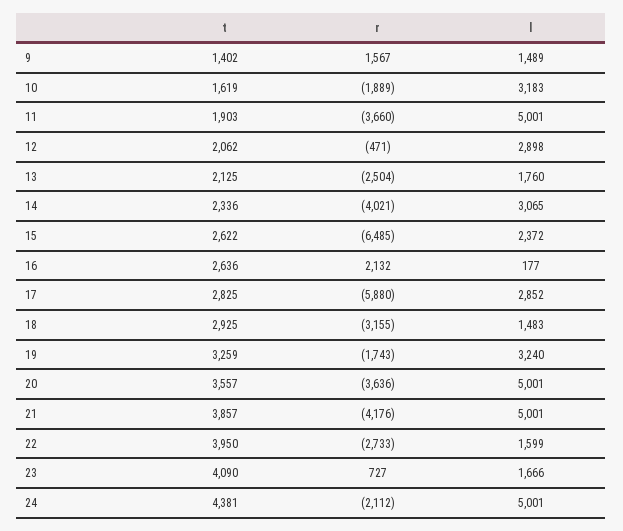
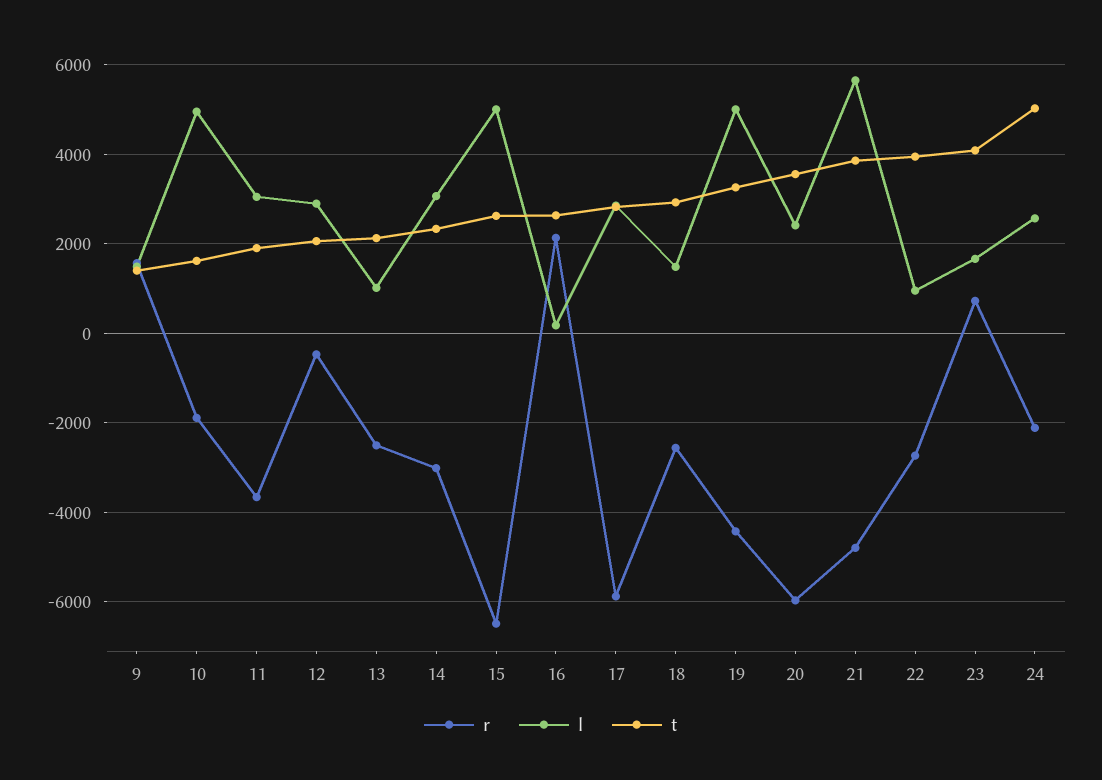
  {
    "t": {
      "9": 1402,
      "10": 1619,
      "11": 1903,
      "12": 2062,
      "13": 2125,
      "14": 2336,
      "15": 2622,
      "16": 2636,
      "17": 2825,
      "18": 2925,
      "19": 3259,
      "20": 3557,
      "21": 3857,
      "22": 3950,
      "23": 4090,
-     "24": 4381
+     "24": 5000
    },
    "r": {
      "9": 1567,
      "10": -1889,
      "11": -3660,
      "12": -471,
      "13": -2504,
-     "14": -4021,
+     "14": -3000,
      "15": -6485,
      "16": 2132,
      "17": -5880,
-     "18": -3155,
+     "18": -2600,
-     "19": -1743,
+     "19": -4400,
-     "20": -3636,
+     "20": -6000,
-     "21": -4176,
+     "21": -4800,
      "22": -2733,
      "23": 727,
      "24": -2112
    },
    "l": {
      "9": 1489,
-     "10": 3183,
+     "10": 5000,
-     "11": 5001,
+     "11": 3000,
      "12": 2898,
-     "13": 1760,
+     "13": 1000,
      "14": 3065,
-     "15": 2372,
+     "15": 5000,
      "16": 177,
      "17": 2852,
      "18": 1483,
-     "19": 3240,
+     "19": 5000,
-     "20": 5001,
+     "20": 2400,
-     "21": 5001,
+     "21": 5600,
-     "22": 1599,
+     "22": 1000,
      "23": 1666,
-     "24": 5001
+     "24": 2600
    }
  }

